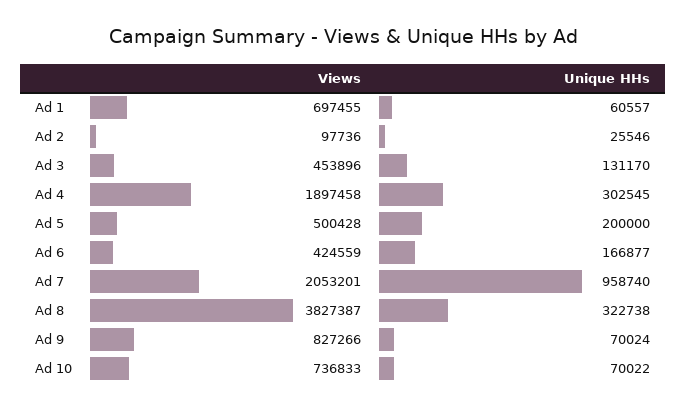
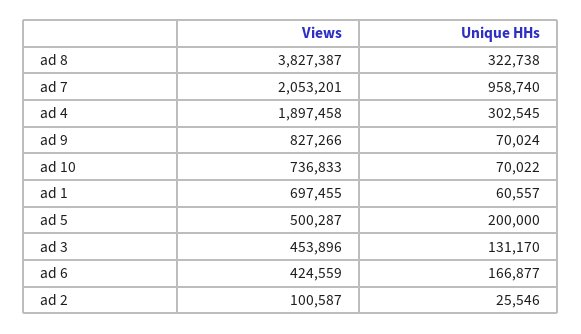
  {
    "Views": {
      "Ad 1": 697455,
-     "Ad 2": 97736,
+     "Ad 2": 100587,
      "Ad 3": 453896,
      "Ad 4": 1897458,
-     "Ad 5": 500428,
+     "Ad 5": 500287,
      "Ad 6": 424559,
      "Ad 7": 2053201,
      "Ad 8": 3827387,
      "Ad 9": 827266,
      "Ad 10": 736833
    },
    "Unique HHs": {
      "Ad 1": 60557,
      "Ad 2": 25546,
      "Ad 3": 131170,
      "Ad 4": 302545,
      "Ad 5": 200000,
      "Ad 6": 166877,
      "Ad 7": 958740,
      "Ad 8": 322738,
      "Ad 9": 70024,
      "Ad 10": 70022
    }
  }

